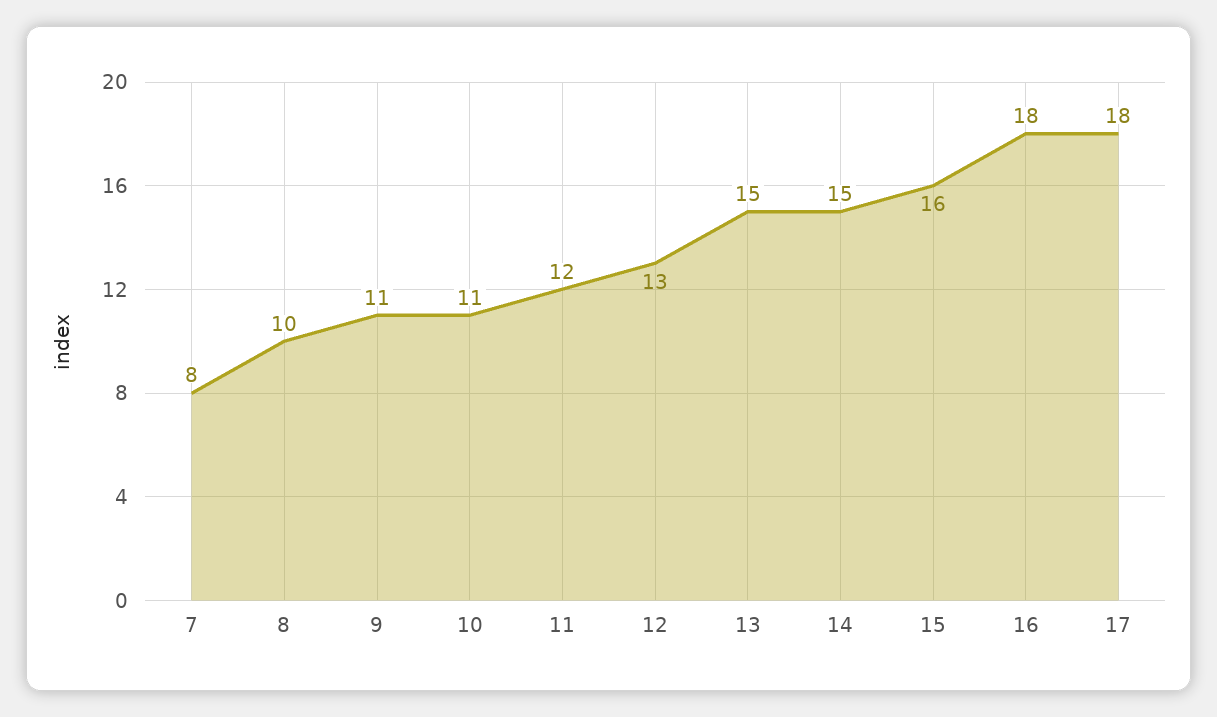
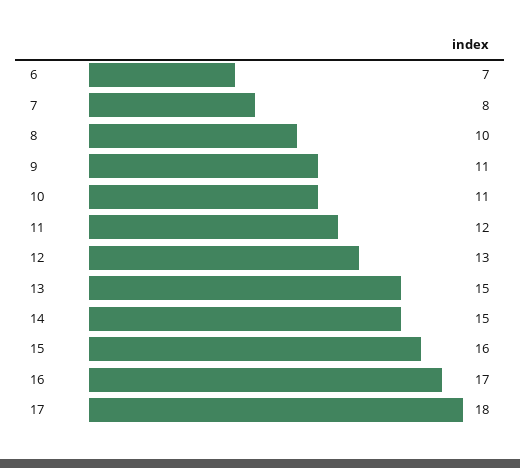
  {
    "7": 8,
    "8": 10,
    "9": 11,
    "10": 11,
    "11": 12,
    "12": 13,
    "13": 15,
    "14": 15,
    "15": 16,
-   "16": 18,
+   "16": 17,
-   "17": 18
+   "17": 18,
+   "6": 7
  }

